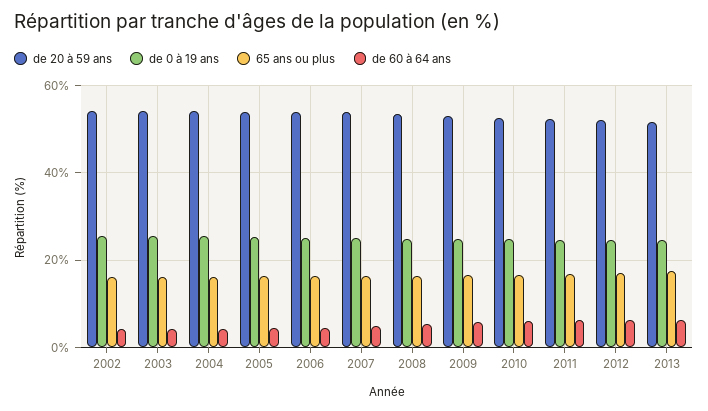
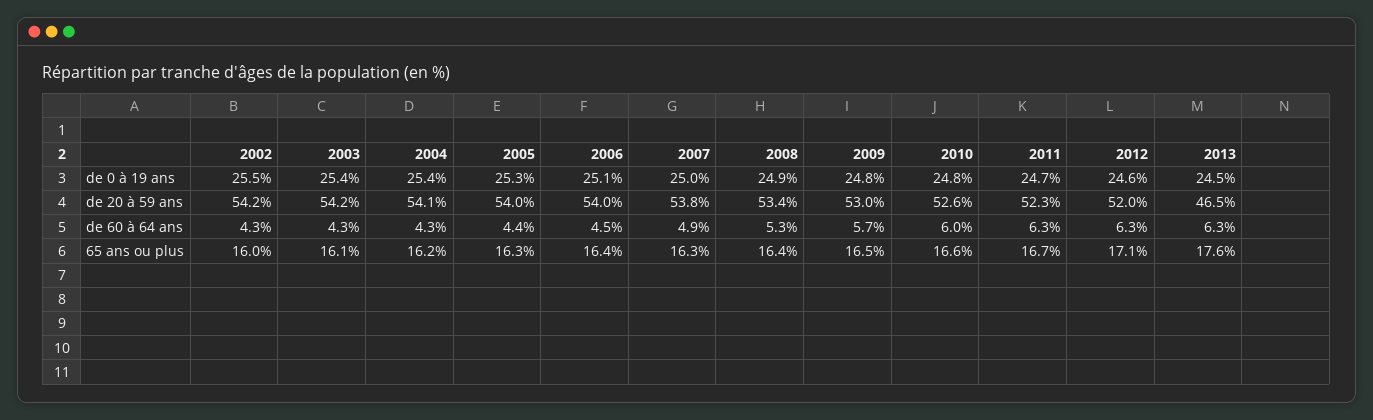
  {
    "de 20 à 59 ans": {
      "2002": 54.2,
      "2003": 54.2,
      "2004": 54.1,
      "2005": 54,
      "2006": 54,
      "2007": 53.8,
      "2008": 53.4,
      "2009": 53,
      "2010": 52.6,
      "2011": 52.3,
      "2012": 52,
-     "2013": 52
+     "2013": 46.5
    },
    "de 0 à 19 ans": {
      "2002": 25.5,
      "2003": 25.4,
      "2004": 25.4,
      "2005": 25.3,
      "2006": 25.1,
      "2007": 25,
      "2008": 24.9,
      "2009": 24.8,
      "2010": 24.8,
      "2011": 24.7,
      "2012": 24.6,
      "2013": 24.5
    },
    "65 ans ou plus": {
      "2002": 16,
      "2003": 16.1,
      "2004": 16.2,
      "2005": 16.3,
      "2006": 16.4,
      "2007": 16.3,
      "2008": 16.4,
      "2009": 16.5,
      "2010": 16.6,
      "2011": 16.7,
      "2012": 17.1,
      "2013": 17.6
    },
    "de 60 à 64 ans": {
      "2002": 4.3,
      "2003": 4.3,
      "2004": 4.3,
      "2005": 4.4,
      "2006": 4.5,
      "2007": 4.9,
      "2008": 5.3,
      "2009": 5.7,
      "2010": 6,
      "2011": 6.3,
      "2012": 6.3,
      "2013": 6.3
    }
  }

